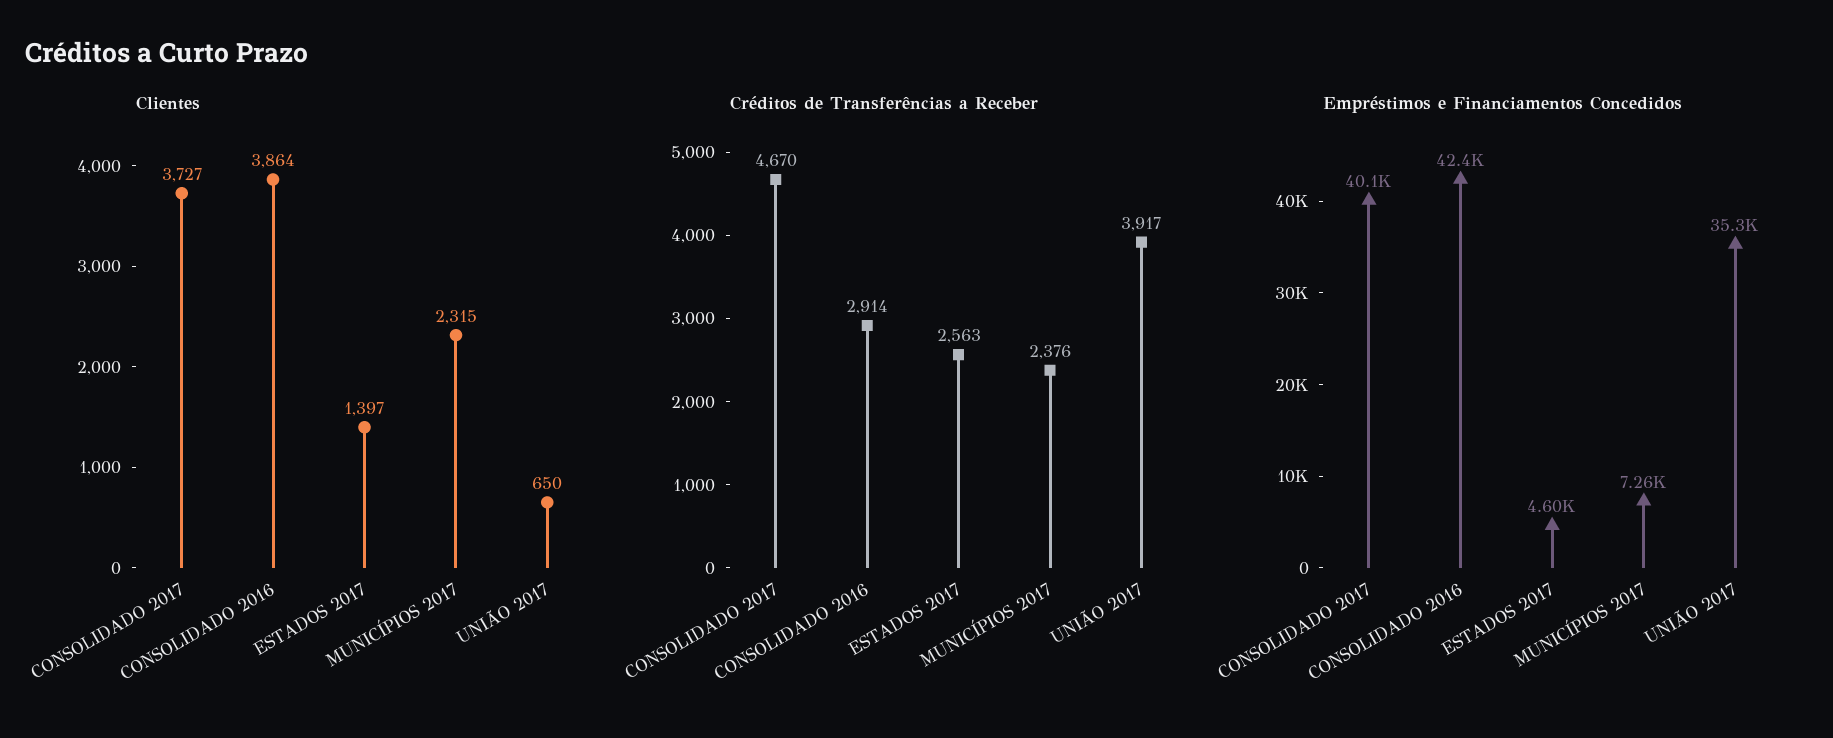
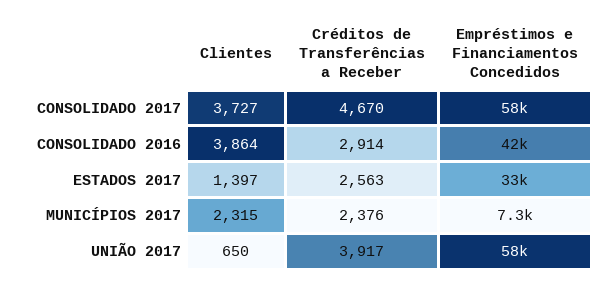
  {
    "Clientes": {
      "CONSOLIDADO 2017": 3727,
      "CONSOLIDADO 2016": 3864,
      "ESTADOS 2017": 1397,
      "MUNICÍPIOS 2017": 2315,
      "UNIÃO 2017": 650
    },
    "Créditos de Transferências a Receber": {
      "CONSOLIDADO 2017": 4670,
      "CONSOLIDADO 2016": 2914,
      "ESTADOS 2017": 2563,
      "MUNICÍPIOS 2017": 2376,
      "UNIÃO 2017": 3917
    },
    "Empréstimos e Financiamentos Concedidos": {
-     "CONSOLIDADO 2017": 40100,
+     "CONSOLIDADO 2017": 58000,
      "CONSOLIDADO 2016": 42400,
-     "ESTADOS 2017": 4600,
+     "ESTADOS 2017": 33000,
      "MUNICÍPIOS 2017": 7260,
-     "UNIÃO 2017": 35300
+     "UNIÃO 2017": 58000
    }
  }

